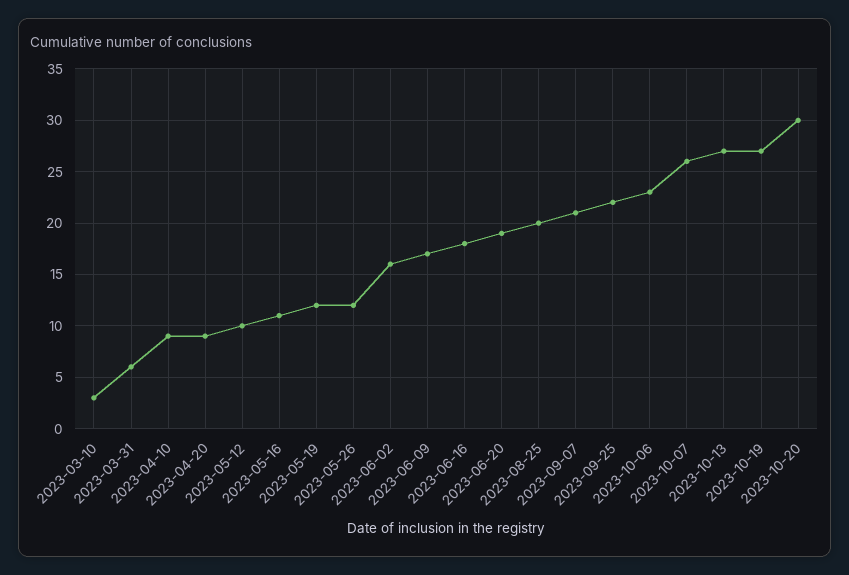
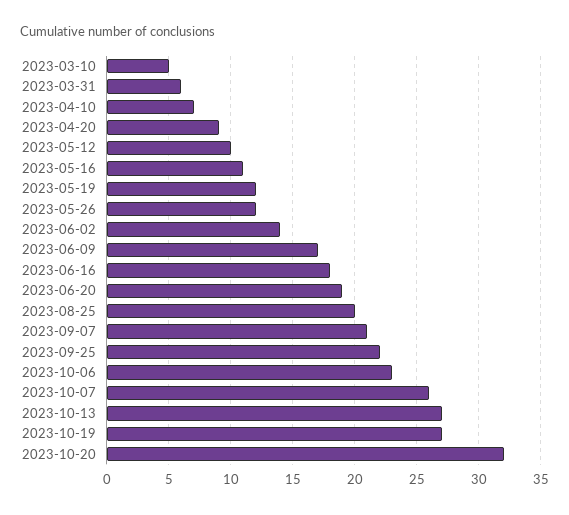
  {
-   "2023-03-10": 3,
+   "2023-03-10": 5,
    "2023-03-31": 6,
-   "2023-04-10": 9,
+   "2023-04-10": 7,
    "2023-04-20": 9,
    "2023-05-12": 10,
    "2023-05-16": 11,
    "2023-05-19": 12,
    "2023-05-26": 12,
-   "2023-06-02": 16,
+   "2023-06-02": 14,
    "2023-06-09": 17,
    "2023-06-16": 18,
    "2023-06-20": 19,
    "2023-08-25": 20,
    "2023-09-07": 21,
    "2023-09-25": 22,
    "2023-10-06": 23,
    "2023-10-07": 26,
    "2023-10-13": 27,
    "2023-10-19": 27,
-   "2023-10-20": 30
+   "2023-10-20": 32
  }

